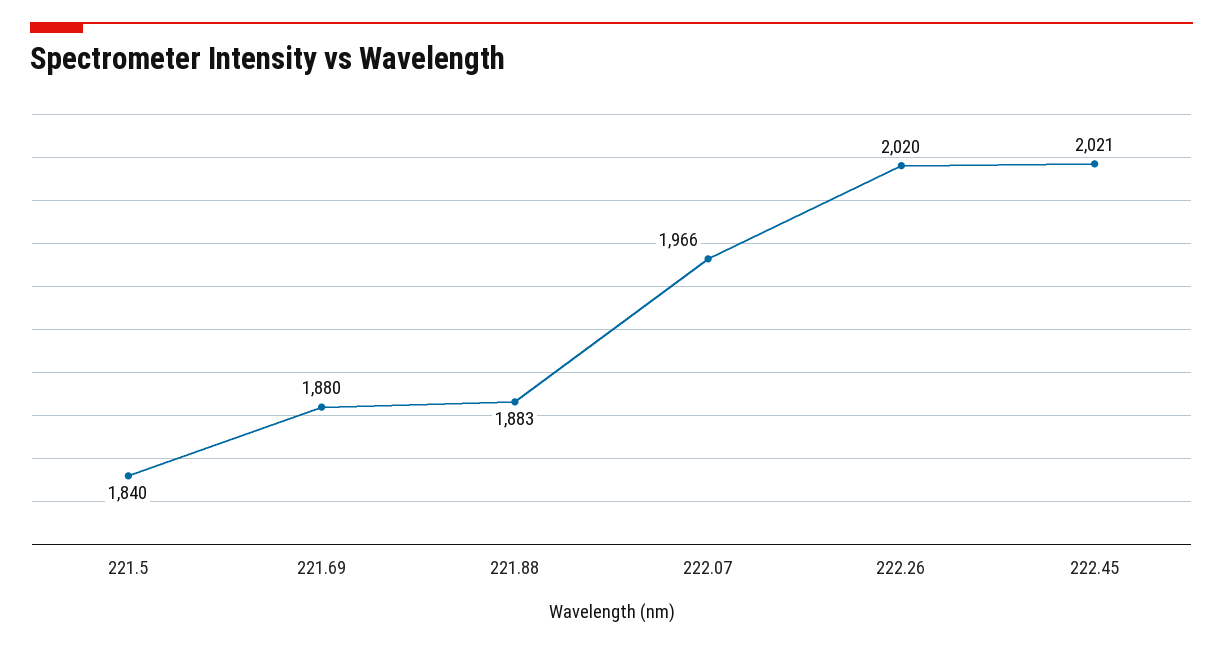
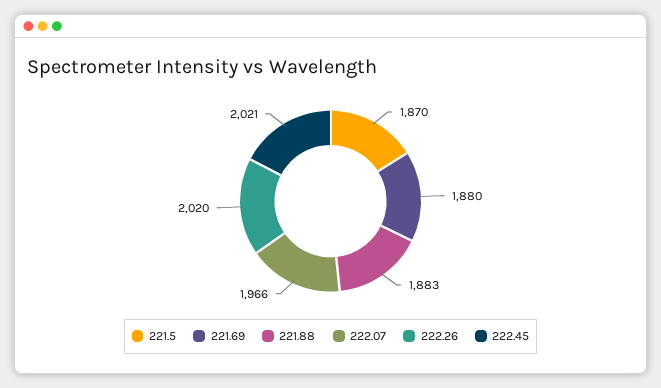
  {
-   "221.5": 1840,
+   "221.5": 1870,
    "221.69": 1880,
    "221.88": 1883,
    "222.07": 1966,
    "222.26": 2020,
    "222.45": 2021
  }

